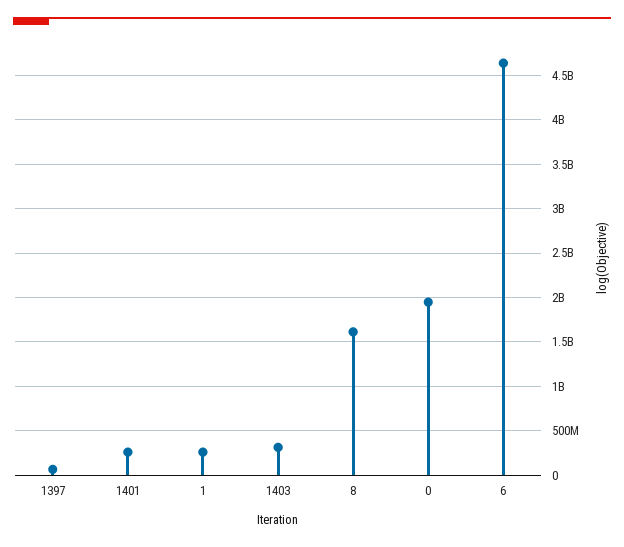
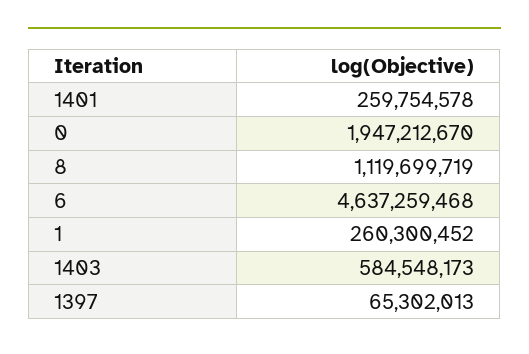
  {
    "1397": 65302013,
    "1401": 259754578,
    "1": 260300452,
-   "1403": 300000000,
+   "1403": 584548173,
-   "8": 1600000000,
+   "8": 1119699719,
    "0": 1947212670,
    "6": 4637259468
  }

